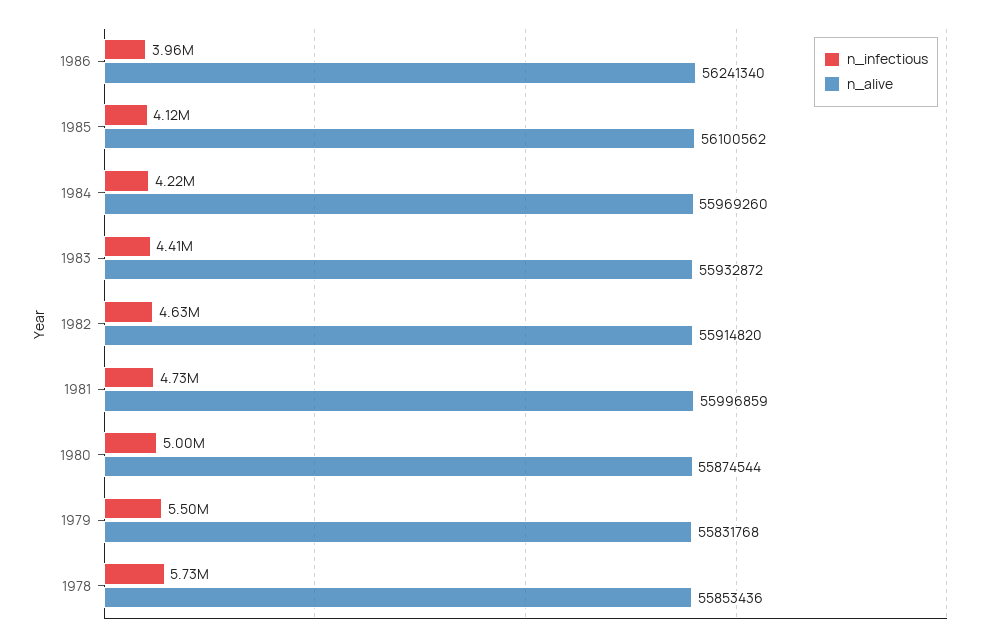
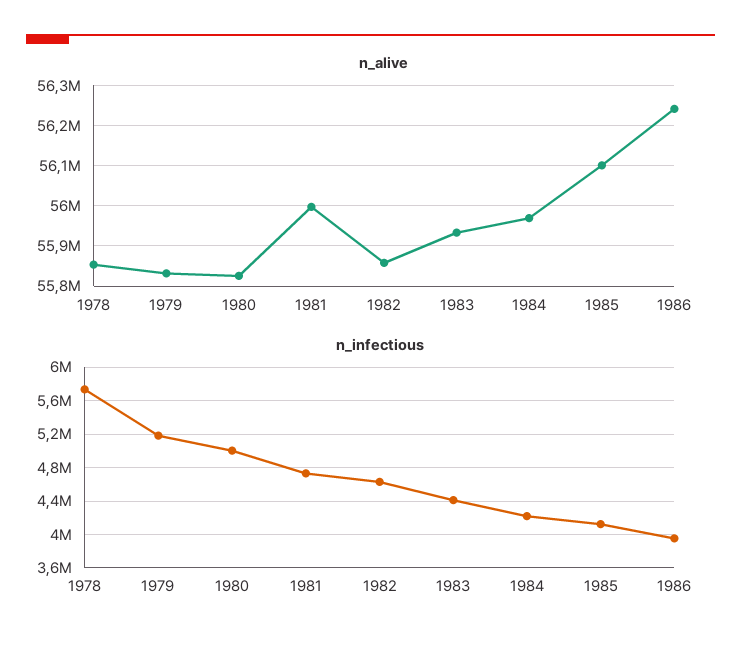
  {
    "n_infectious": {
      "1986": 3960000,
      "1985": 4120000,
      "1984": 4220000,
      "1983": 4410000,
      "1982": 4630000,
      "1981": 4730000,
      "1980": 5000000,
-     "1979": 5500000,
+     "1979": 5200000,
      "1978": 5730000
    },
    "n_alive": {
      "1986": 56241340,
      "1985": 56100562,
      "1984": 55969260,
      "1983": 55932872,
-     "1982": 55914820,
+     "1982": 55860000,
      "1981": 55996859,
-     "1980": 55874544,
+     "1980": 55820000,
      "1979": 55831768,
      "1978": 55853436
    }
  }

